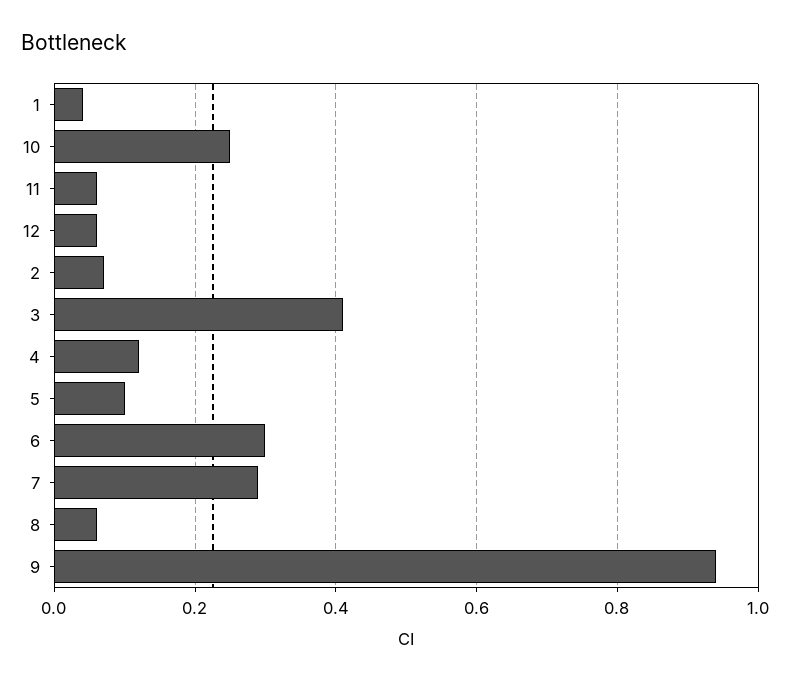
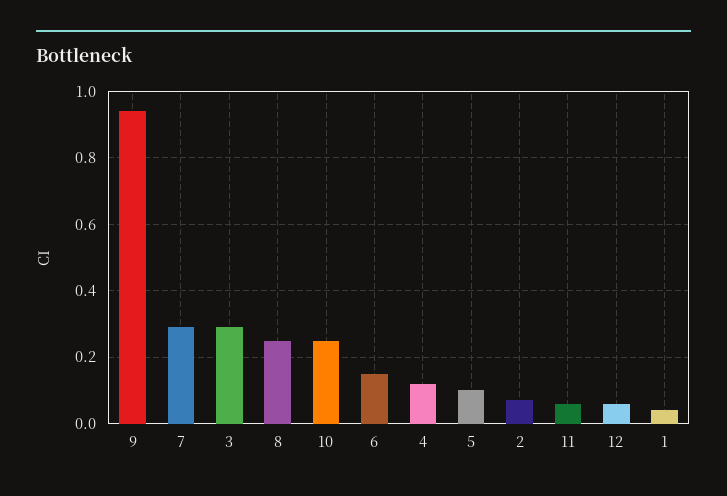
  {
    "1": 0.05,
    "10": 0.25,
    "11": 0.05,
    "12": 0.05,
    "2": 0.05,
-   "3": 0.4,
+   "3": 0.3,
    "4": 0.1,
    "5": 0.1,
-   "6": 0.3,
+   "6": 0.15,
    "7": 0.3,
-   "8": 0.05,
+   "8": 0.25,
    "9": 0.95
  }

